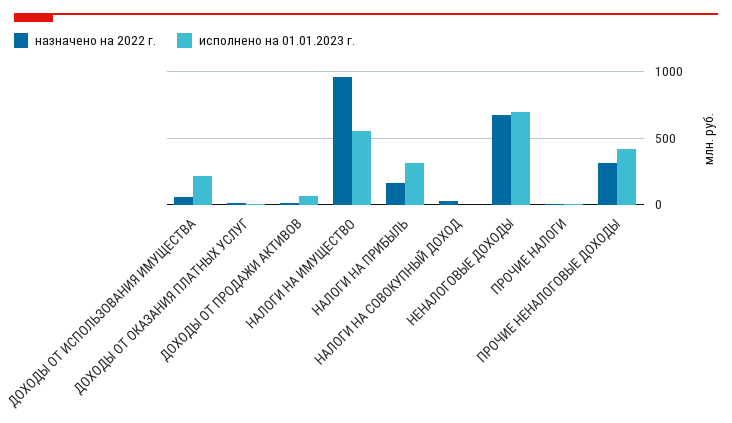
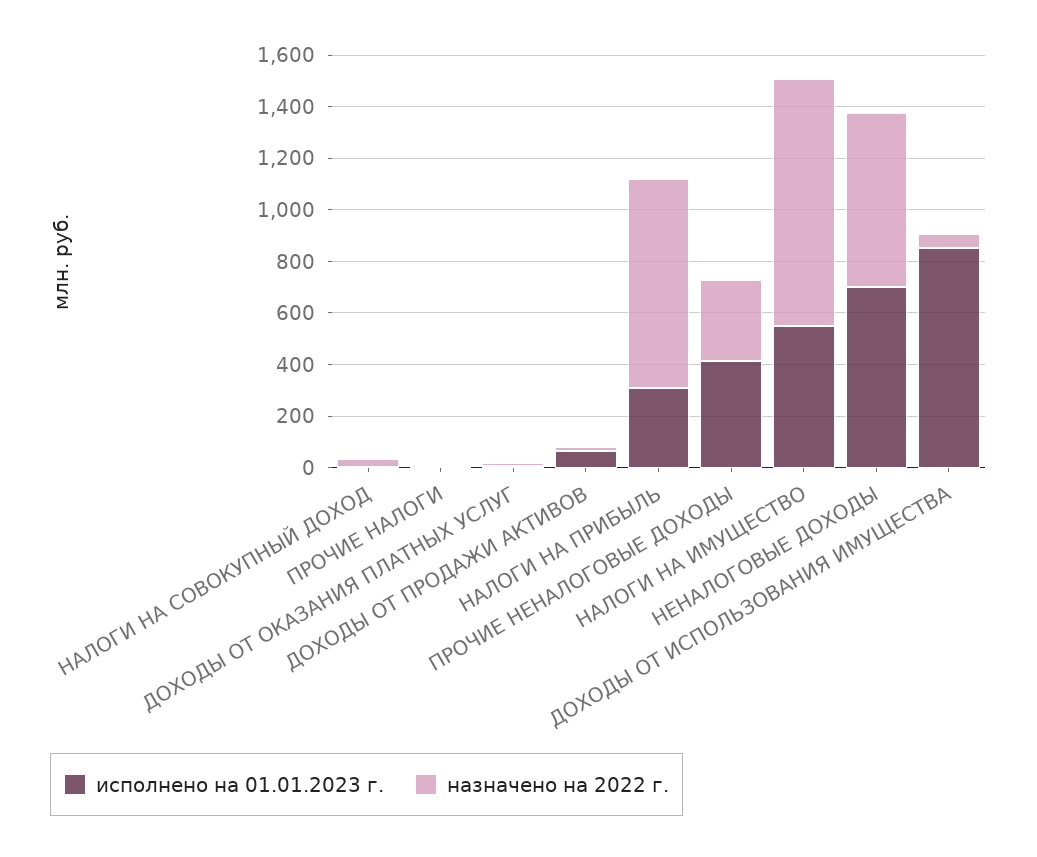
  {
    "назначено на 2022 г.": {
      "ДОХОДЫ ОТ ИСПОЛЬЗОВАНИЯ ИМУЩЕСТВА": 50,
      "ДОХОДЫ ОТ ОКАЗАНИЯ ПЛАТНЫХ УСЛУГ": 0,
      "ДОХОДЫ ОТ ПРОДАЖИ АКТИВОВ": 0,
      "НАЛОГИ НА ИМУЩЕСТВО": 950,
-     "НАЛОГИ НА ПРИБЫЛЬ": 150,
+     "НАЛОГИ НА ПРИБЫЛЬ": 800,
      "НАЛОГИ НА СОВОКУПНЫЙ ДОХОД": 50,
      "НЕНАЛОГОВЫЕ ДОХОДЫ": 700,
      "ПРОЧИЕ НАЛОГИ": 0,
      "ПРОЧИЕ НЕНАЛОГОВЫЕ ДОХОДЫ": 300
    },
    "исполнено на 01.01.2023 г.": {
-     "ДОХОДЫ ОТ ИСПОЛЬЗОВАНИЯ ИМУЩЕСТВА": 200,
+     "ДОХОДЫ ОТ ИСПОЛЬЗОВАНИЯ ИМУЩЕСТВА": 850,
      "ДОХОДЫ ОТ ОКАЗАНИЯ ПЛАТНЫХ УСЛУГ": 0,
      "ДОХОДЫ ОТ ПРОДАЖИ АКТИВОВ": 50,
      "НАЛОГИ НА ИМУЩЕСТВО": 550,
      "НАЛОГИ НА ПРИБЫЛЬ": 300,
      "НАЛОГИ НА СОВОКУПНЫЙ ДОХОД": 0,
      "НЕНАЛОГОВЫЕ ДОХОДЫ": 700,
      "ПРОЧИЕ НАЛОГИ": 0,
      "ПРОЧИЕ НЕНАЛОГОВЫЕ ДОХОДЫ": 400
    }
  }

